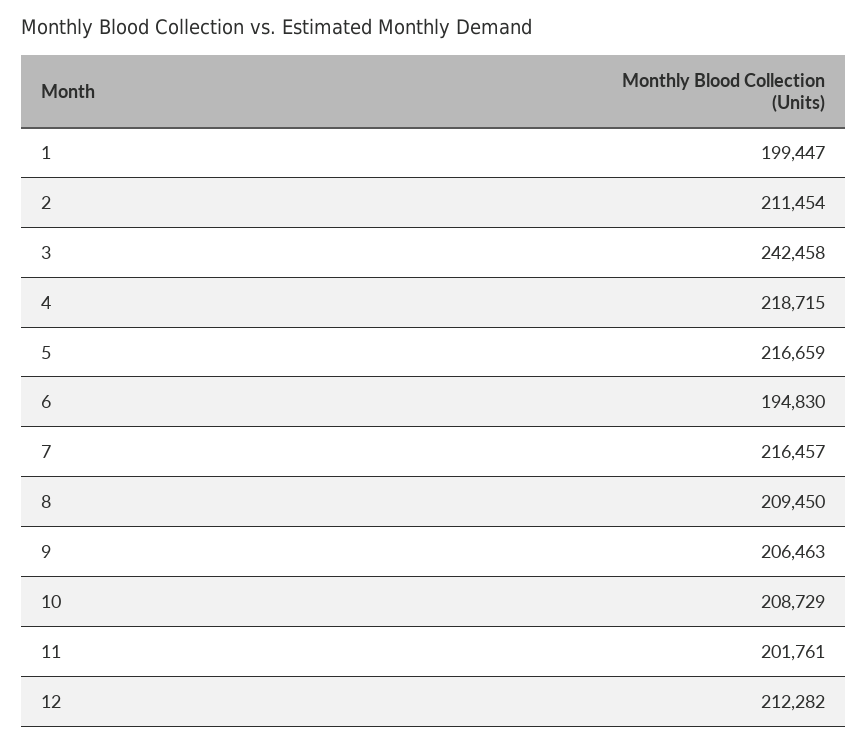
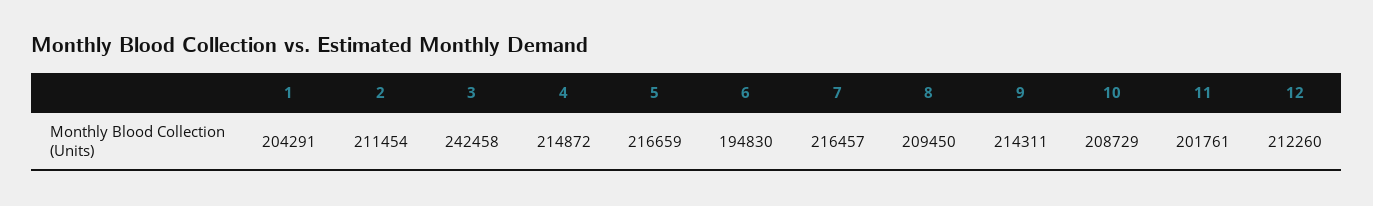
  {
-   "1": 199447,
+   "1": 204291,
    "2": 211454,
    "3": 242458,
-   "4": 218715,
+   "4": 214872,
    "5": 216659,
    "6": 194830,
    "7": 216457,
    "8": 209450,
-   "9": 206463,
+   "9": 214311,
    "10": 208729,
    "11": 201761,
-   "12": 212282
+   "12": 212260
  }

